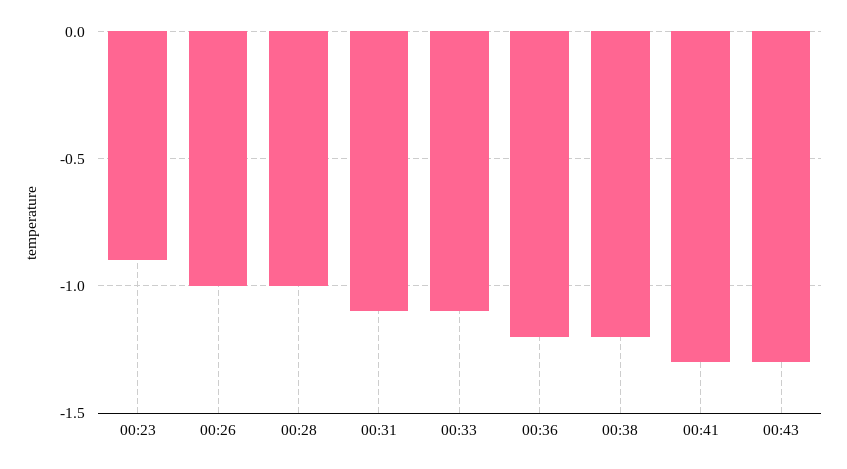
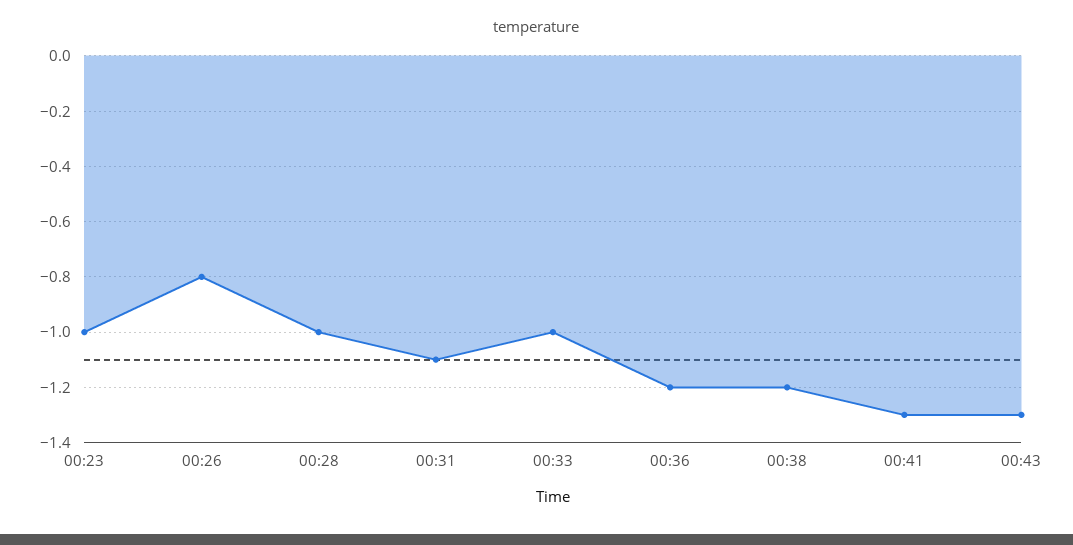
  {
-   "00:23": -0.9,
+   "00:23": -1,
-   "00:26": -1,
+   "00:26": -0.8,
    "00:28": -1,
    "00:31": -1.1,
-   "00:33": -1.1,
+   "00:33": -1,
    "00:36": -1.2,
    "00:38": -1.2,
    "00:41": -1.3,
    "00:43": -1.3
  }

